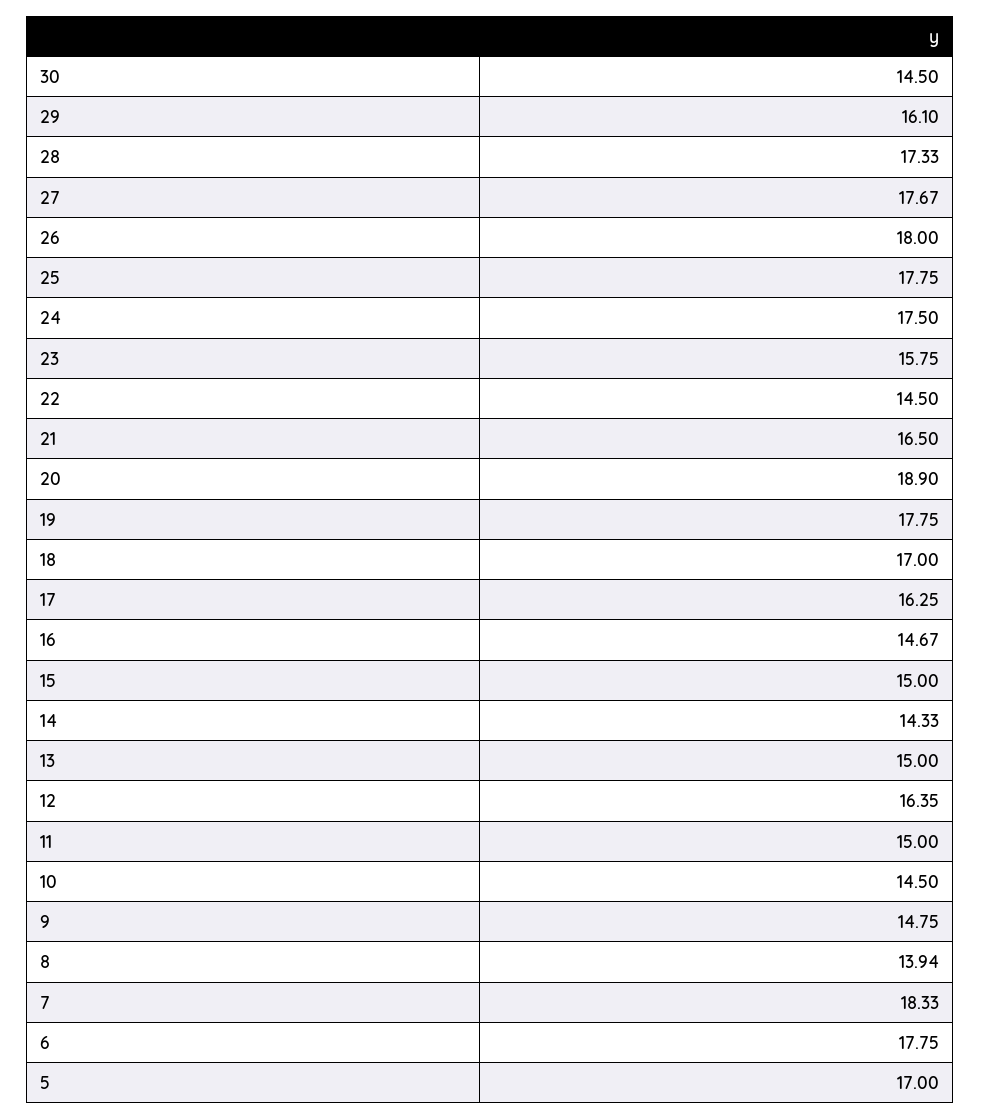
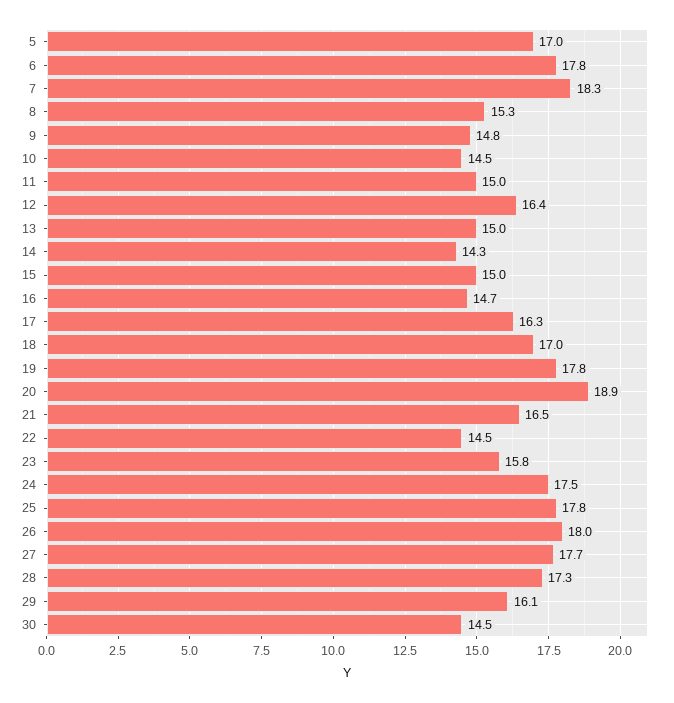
  {
    "30": 14.5,
    "29": 16.1,
    "28": 17.33,
    "27": 17.67,
    "26": 18,
    "25": 17.75,
    "24": 17.5,
    "23": 15.75,
    "22": 14.5,
    "21": 16.5,
    "20": 18.9,
    "19": 17.75,
    "18": 17,
    "17": 16.25,
    "16": 14.67,
    "15": 15,
    "14": 14.33,
    "13": 15,
    "12": 16.35,
    "11": 15,
    "10": 14.5,
    "9": 14.75,
-   "8": 13.94,
+   "8": 15.3,
    "7": 18.33,
    "6": 17.75,
    "5": 17
  }

